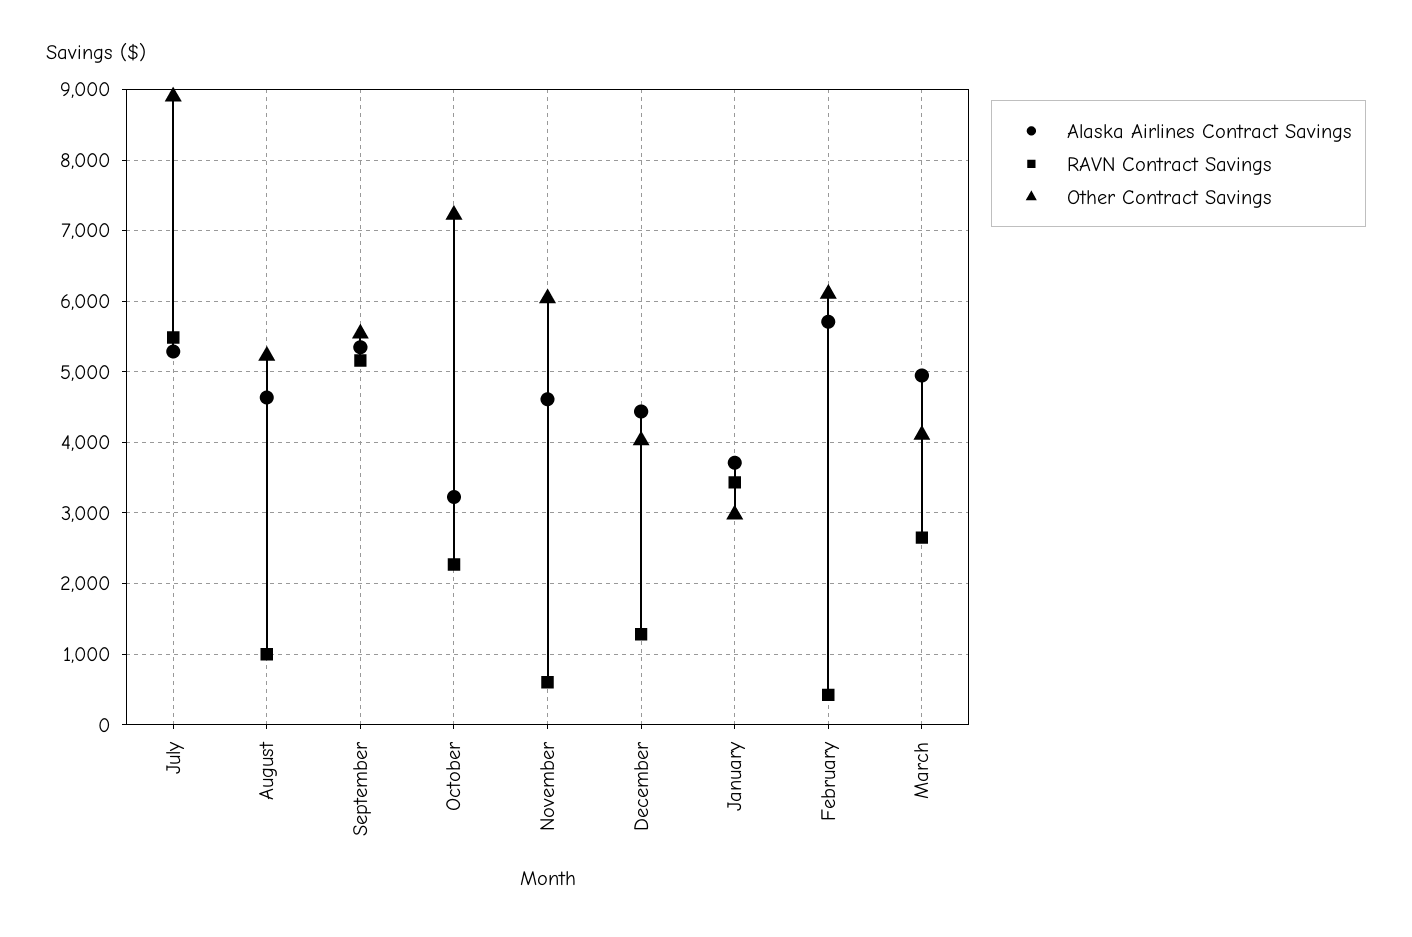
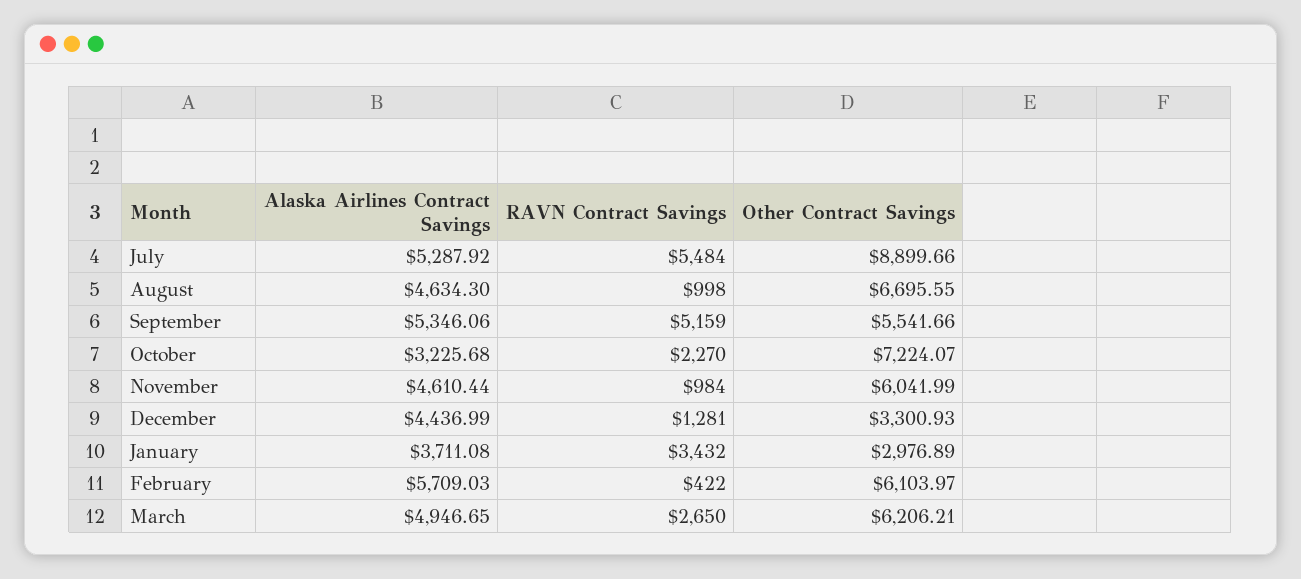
  {
    "Alaska Airlines Contract Savings": {
      "July": 5287.92,
      "August": 4634.3,
      "September": 5346.06,
      "October": 3225.68,
      "November": 4610.44,
      "December": 4436.99,
      "January": 3711.08,
      "February": 5709.03,
      "March": 4946.65
    },
    "RAVN Contract Savings": {
      "July": 5484,
      "August": 998,
      "September": 5159,
      "October": 2270,
-     "November": 600,
+     "November": 984,
      "December": 1281,
      "January": 3432,
      "February": 422,
      "March": 2650
    },
    "Other Contract Savings": {
      "July": 8899.66,
-     "August": 5200,
+     "August": 6695.55,
      "September": 5541.66,
      "October": 7224.07,
      "November": 6041.99,
-     "December": 4000,
+     "December": 3300.93,
      "January": 2976.89,
      "February": 6103.97,
-     "March": 4100
+     "March": 6206.21
    }
  }

